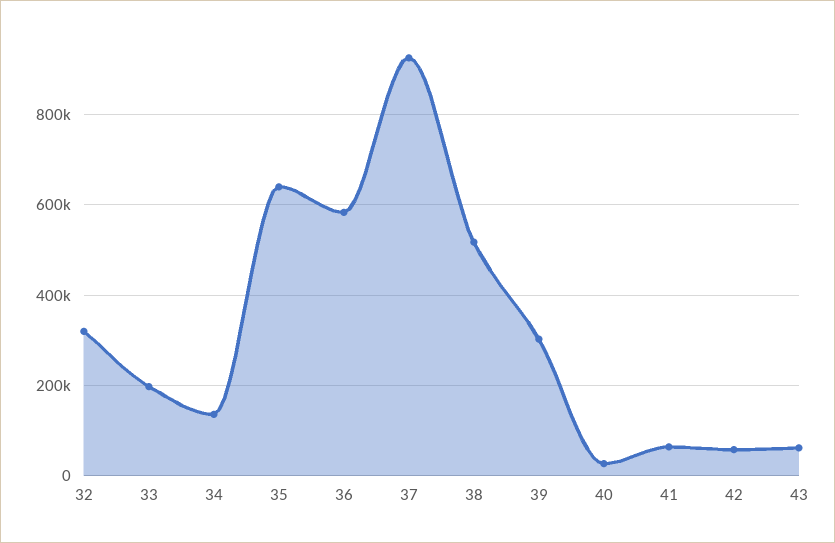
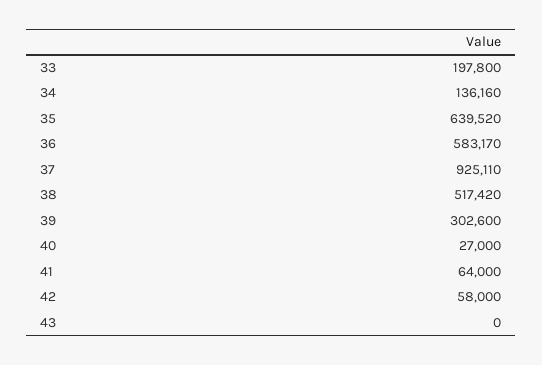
  {
-   "32": 320000,
    "33": 197800,
    "34": 136160,
    "35": 639520,
    "36": 583170,
    "37": 925110,
    "38": 517420,
    "39": 302600,
    "40": 27000,
    "41": 64000,
    "42": 58000,
-   "43": 60000
+   "43": 0
  }

